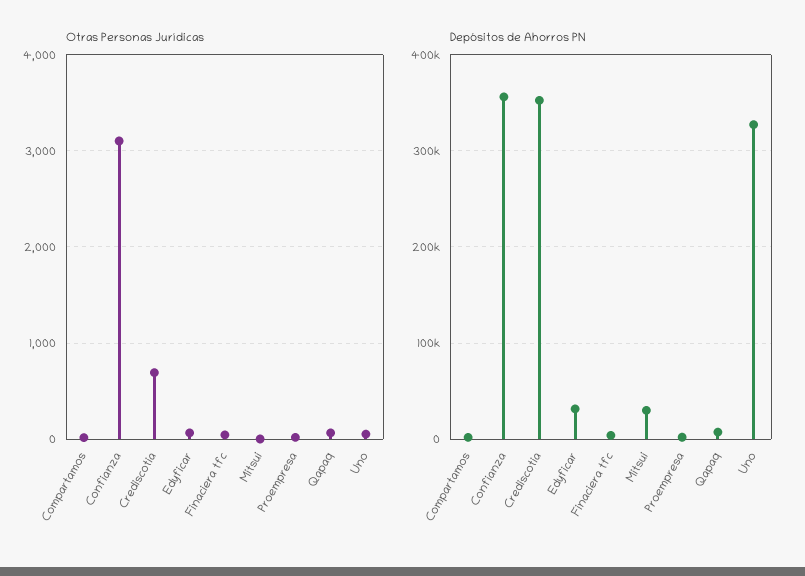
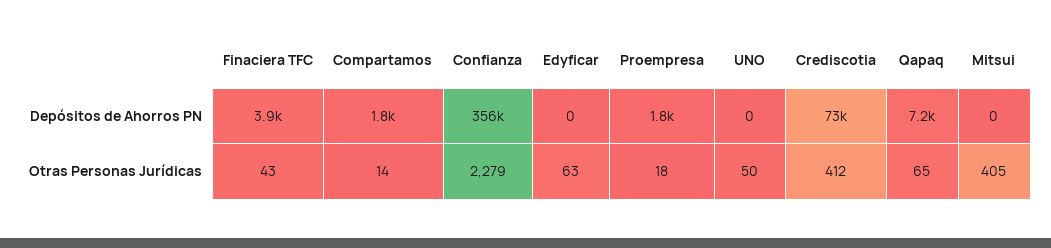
  {
    "Otras Personas Jurídicas": {
      "Compartamos": 14,
-     "Confianza": 3100,
+     "Confianza": 2279,
-     "Crediscotia": 700,
+     "Crediscotia": 412,
      "Edyficar": 63,
      "Finaciera tfc": 43,
-     "Mitsui": 0,
+     "Mitsui": 405,
      "Proempresa": 18,
      "Qapaq": 65,
      "Uno": 50
    },
    "Depósitos de Ahorros PN": {
      "Compartamos": 1800,
      "Confianza": 356000,
-     "Crediscotia": 350000,
+     "Crediscotia": 73000,
-     "Edyficar": 30000,
+     "Edyficar": 0,
      "Finaciera tfc": 3900,
-     "Mitsui": 30000,
+     "Mitsui": 0,
      "Proempresa": 1800,
      "Qapaq": 7200,
-     "Uno": 330000
+     "Uno": 0
    }
  }

